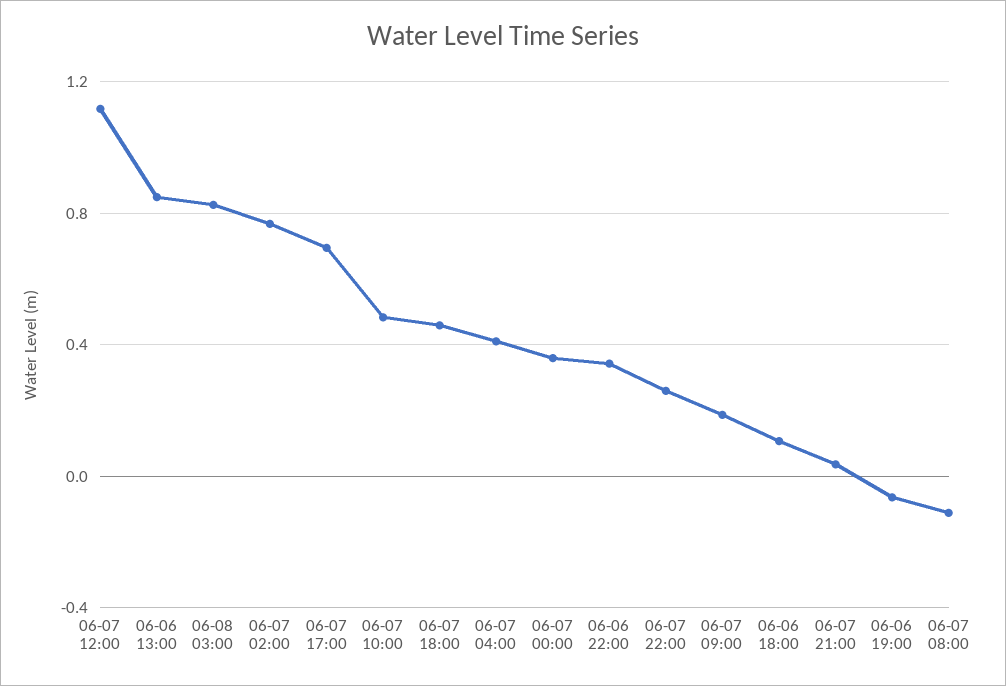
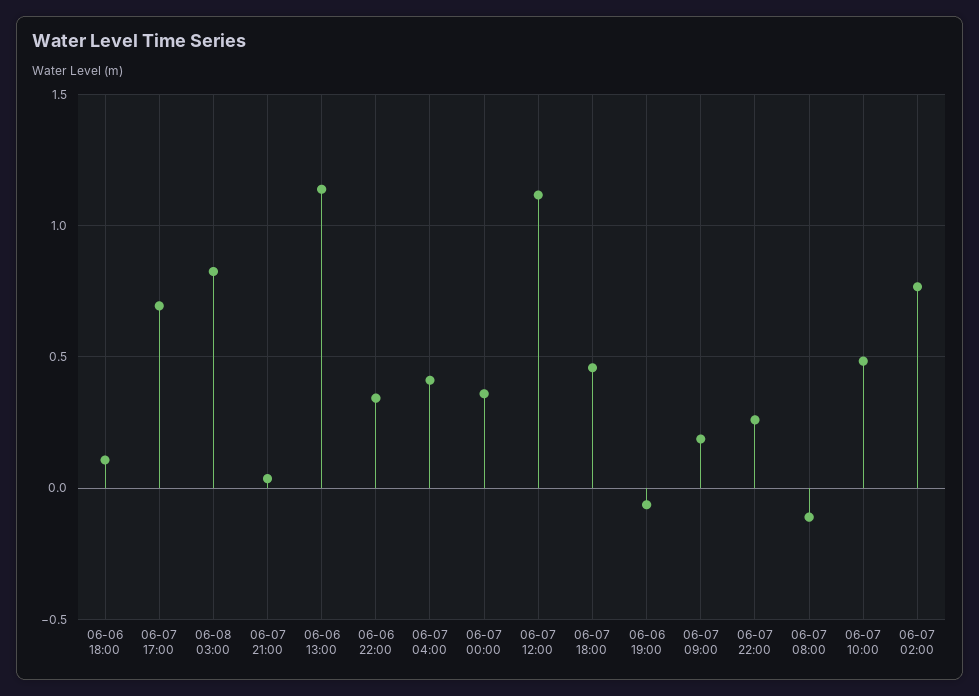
  {
    "06-07 12:00": 1.1,
-   "06-06 13:00": 0.85,
+   "06-06 13:00": 1.15,
    "06-08 03:00": 0.85,
    "06-07 02:00": 0.75,
    "06-07 17:00": 0.7,
    "06-07 10:00": 0.5,
    "06-07 18:00": 0.45,
    "06-07 04:00": 0.4,
    "06-07 00:00": 0.35,
    "06-06 22:00": 0.35,
    "06-07 22:00": 0.25,
    "06-07 09:00": 0.2,
    "06-06 18:00": 0.1,
    "06-07 21:00": 0.05,
    "06-06 19:00": -0.05,
    "06-07 08:00": -0.1
  }

